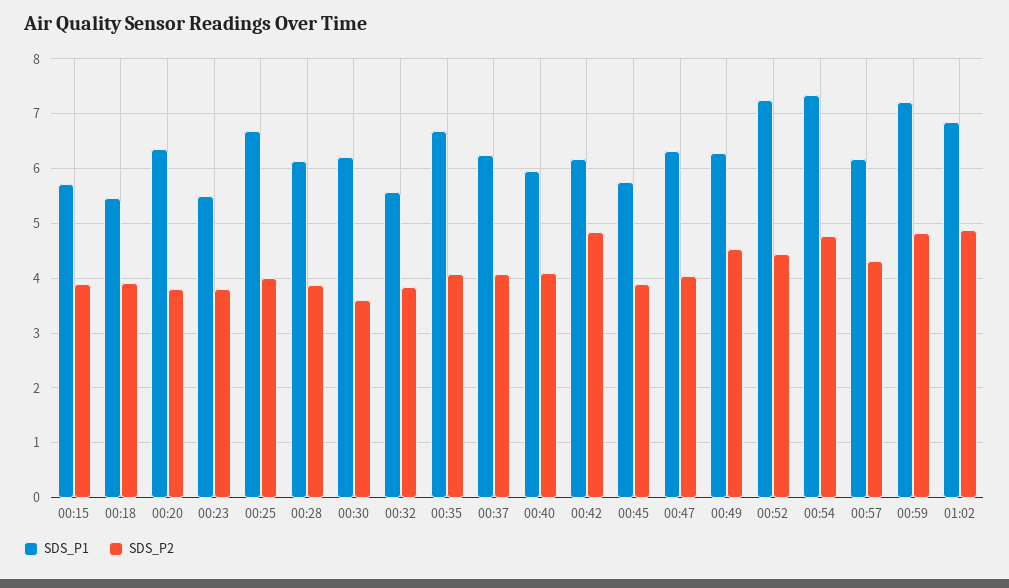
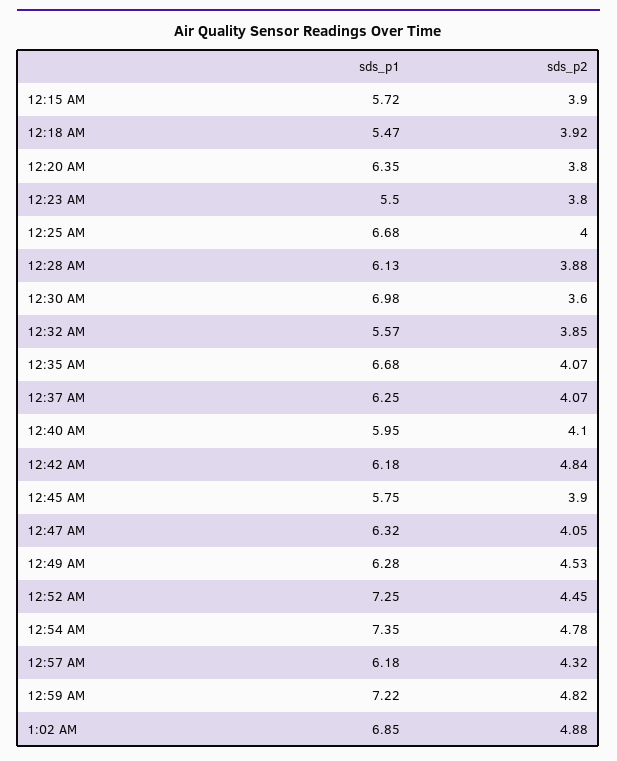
  {
    "SDS_P1": {
      "00:15": 5.72,
      "00:18": 5.47,
      "00:20": 6.35,
      "00:23": 5.5,
      "00:25": 6.68,
      "00:28": 6.13,
-     "00:30": 6.2,
+     "00:30": 6.98,
      "00:32": 5.57,
      "00:35": 6.68,
      "00:37": 6.25,
      "00:40": 5.95,
      "00:42": 6.18,
      "00:45": 5.75,
      "00:47": 6.32,
      "00:49": 6.28,
      "00:52": 7.25,
      "00:54": 7.35,
      "00:57": 6.18,
      "00:59": 7.22,
      "01:02": 6.85
    },
    "SDS_P2": {
      "00:15": 3.9,
      "00:18": 3.92,
      "00:20": 3.8,
      "00:23": 3.8,
      "00:25": 4,
      "00:28": 3.88,
      "00:30": 3.6,
      "00:32": 3.85,
      "00:35": 4.07,
      "00:37": 4.07,
      "00:40": 4.1,
      "00:42": 4.84,
      "00:45": 3.9,
      "00:47": 4.05,
      "00:49": 4.53,
      "00:52": 4.45,
      "00:54": 4.78,
      "00:57": 4.32,
      "00:59": 4.82,
      "01:02": 4.88
    }
  }

